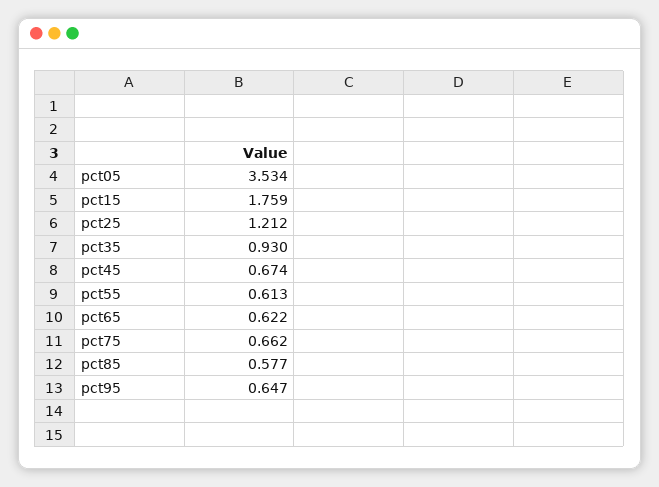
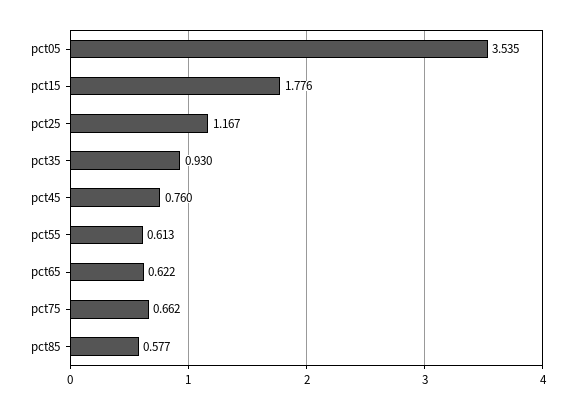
  {
-   "pct05": 3.534,
+   "pct05": 3.535,
-   "pct15": 1.759,
+   "pct15": 1.776,
-   "pct25": 1.212,
+   "pct25": 1.167,
    "pct35": 0.93,
-   "pct45": 0.674,
+   "pct45": 0.76,
    "pct55": 0.613,
    "pct65": 0.622,
    "pct75": 0.662,
-   "pct85": 0.577,
+   "pct85": 0.577
-   "pct95": 0.647
  }

